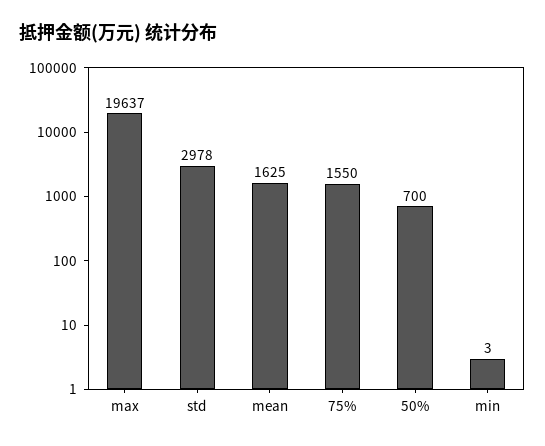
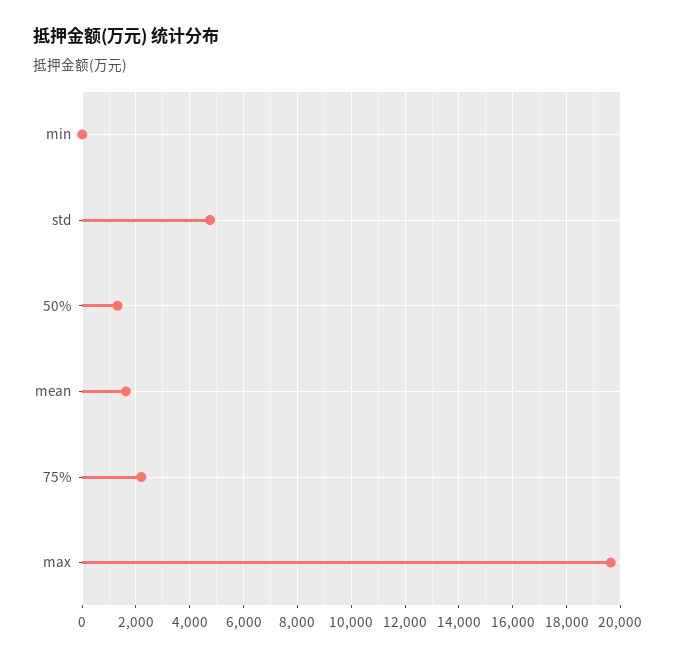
  {
    "max": 19637,
-   "std": 2978,
+   "std": 4750,
    "mean": 1625,
-   "75%": 1550,
+   "75%": 2250,
-   "50%": 700,
+   "50%": 1250,
    "min": 3
  }

